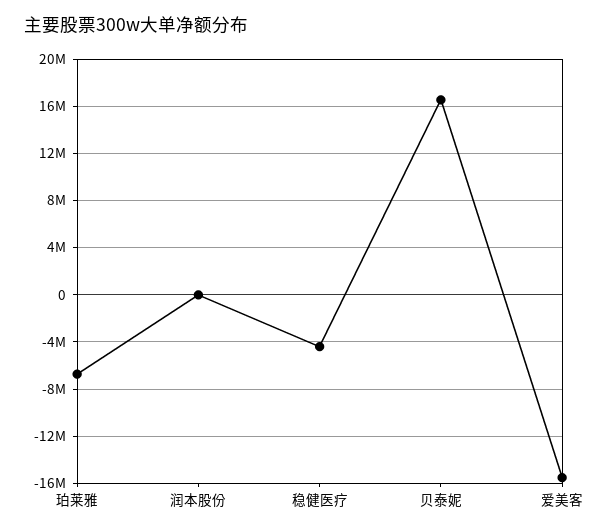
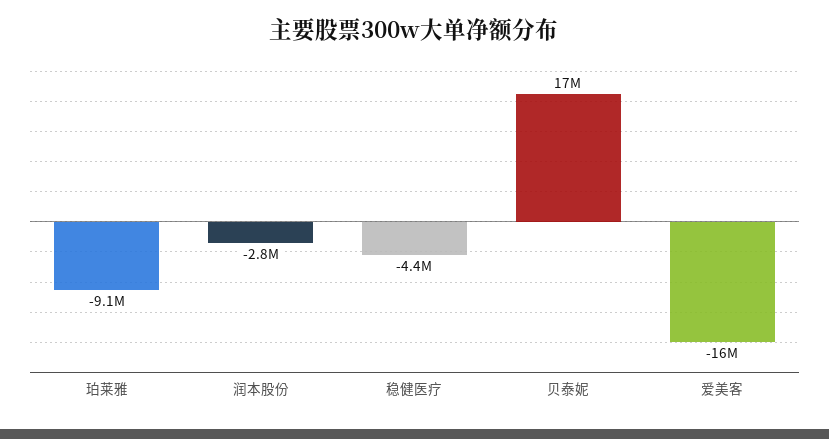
  {
-   "珀莱雅": -7000000,
+   "珀莱雅": -9100000,
-   "润本股份": 0,
+   "润本股份": -2800000,
    "稳健医疗": -4400000,
    "贝泰妮": 17000000,
    "爱美客": -16000000
  }

